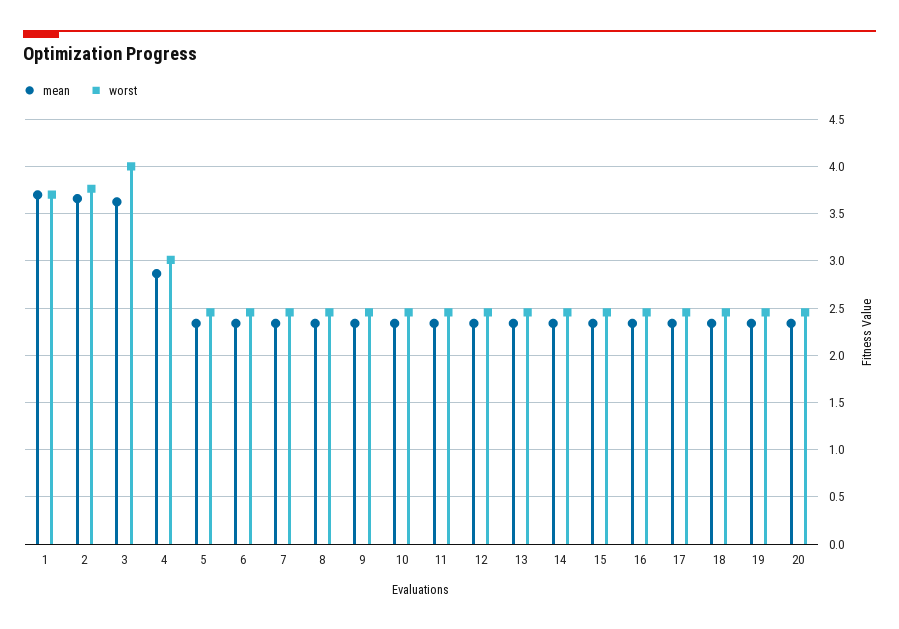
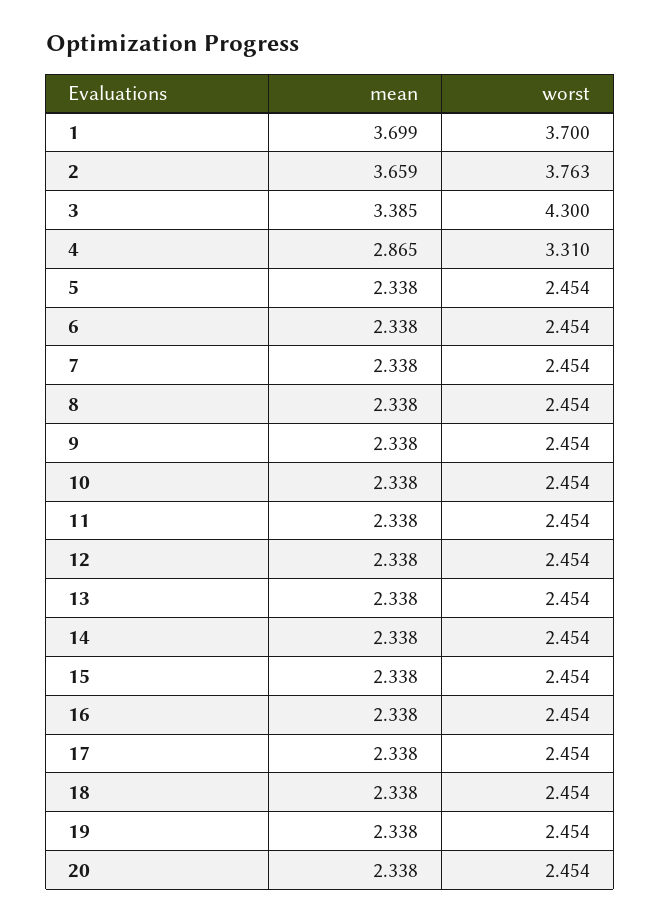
  {
    "mean": {
      "1": 3.699,
      "2": 3.659,
-     "3": 3.6,
+     "3": 3.385,
      "4": 2.865,
      "5": 2.338,
      "6": 2.338,
      "7": 2.338,
      "8": 2.338,
      "9": 2.338,
      "10": 2.338,
      "11": 2.338,
      "12": 2.338,
      "13": 2.338,
      "14": 2.338,
      "15": 2.338,
      "16": 2.338,
      "17": 2.338,
      "18": 2.338,
      "19": 2.338,
      "20": 2.338
    },
    "worst": {
      "1": 3.7,
      "2": 3.763,
-     "3": 4,
+     "3": 4.3,
-     "4": 3,
+     "4": 3.31,
      "5": 2.454,
      "6": 2.454,
      "7": 2.454,
      "8": 2.454,
      "9": 2.454,
      "10": 2.454,
      "11": 2.454,
      "12": 2.454,
      "13": 2.454,
      "14": 2.454,
      "15": 2.454,
      "16": 2.454,
      "17": 2.454,
      "18": 2.454,
      "19": 2.454,
      "20": 2.454
    }
  }

